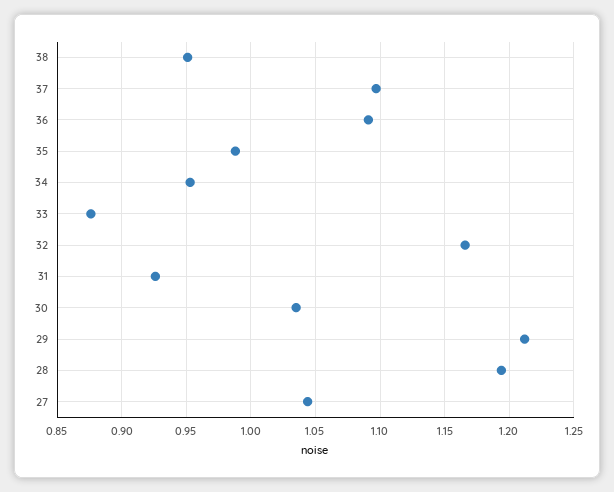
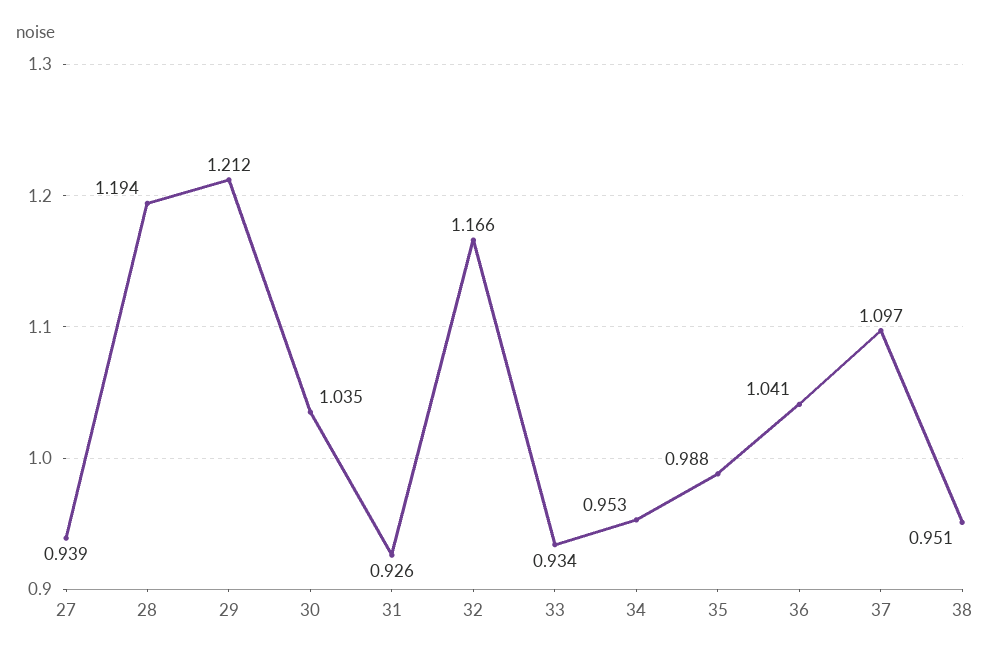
  {
    "38": 0.951,
    "37": 1.097,
-   "36": 1.09,
+   "36": 1.041,
    "35": 0.988,
    "34": 0.953,
-   "33": 0.875,
+   "33": 0.934,
    "32": 1.166,
    "31": 0.926,
    "30": 1.035,
    "29": 1.212,
    "28": 1.194,
-   "27": 1.045
+   "27": 0.939
  }

